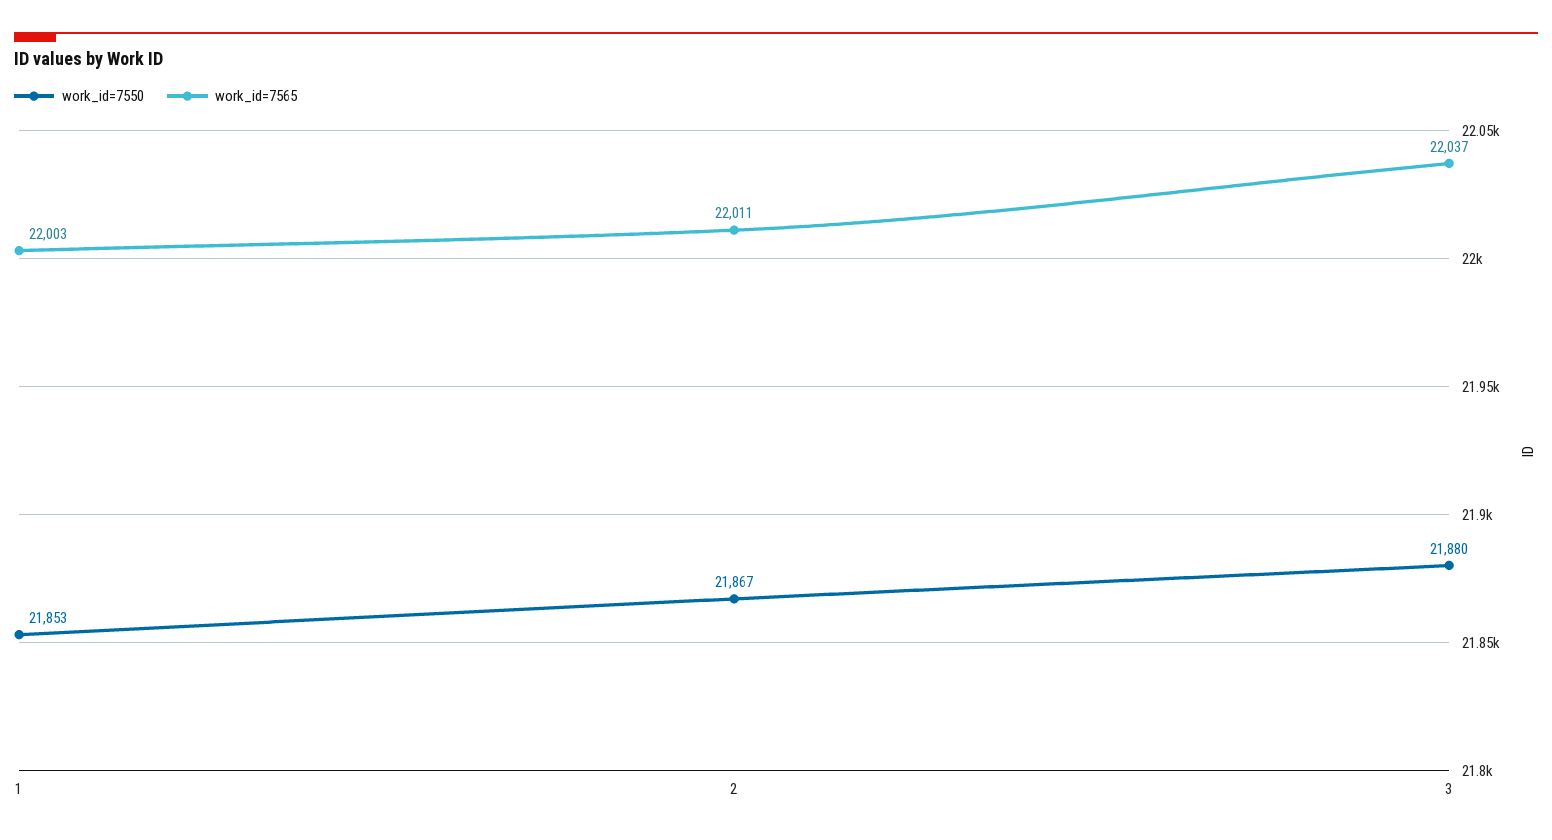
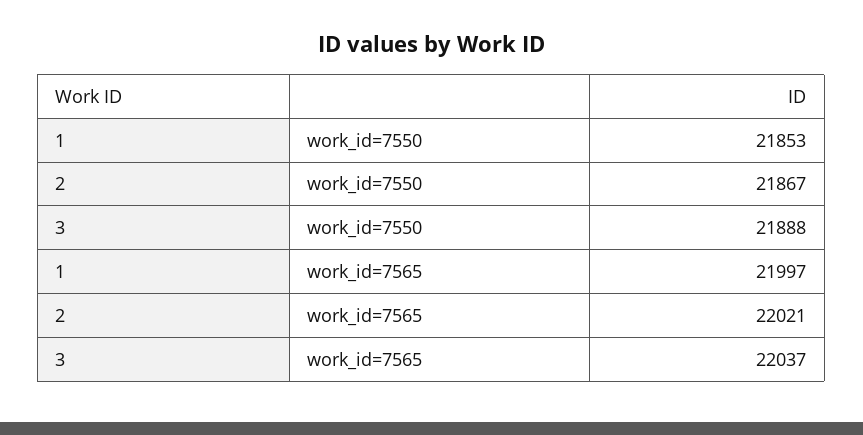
  {
    "work_id=7550": {
      "1": 21853,
      "2": 21867,
-     "3": 21880
+     "3": 21888
    },
    "work_id=7565": {
-     "1": 22003,
+     "1": 21997,
-     "2": 22011,
+     "2": 22021,
      "3": 22037
    }
  }

